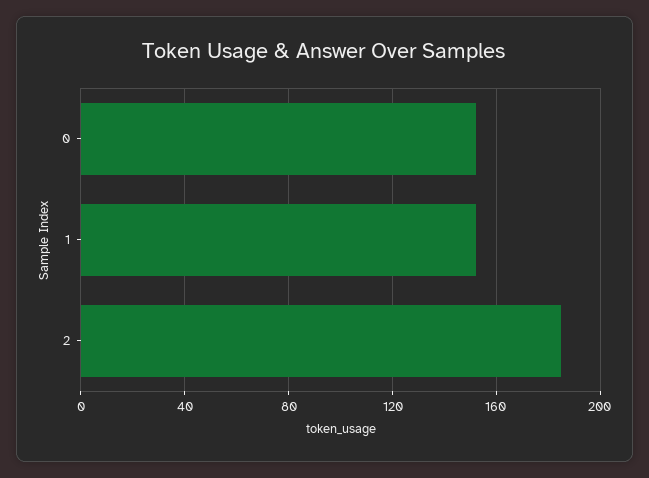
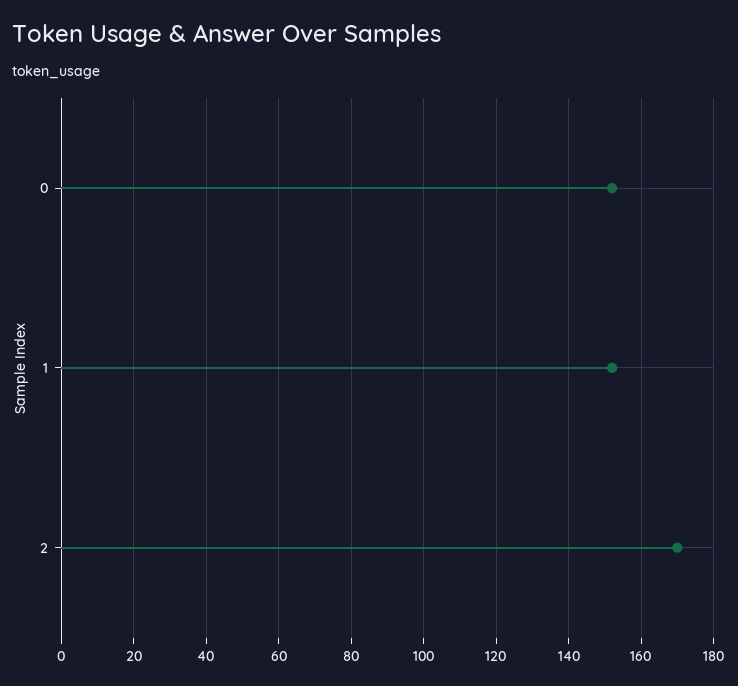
  {
    "0": 150,
    "1": 150,
-   "2": 185
+   "2": 170
  }

